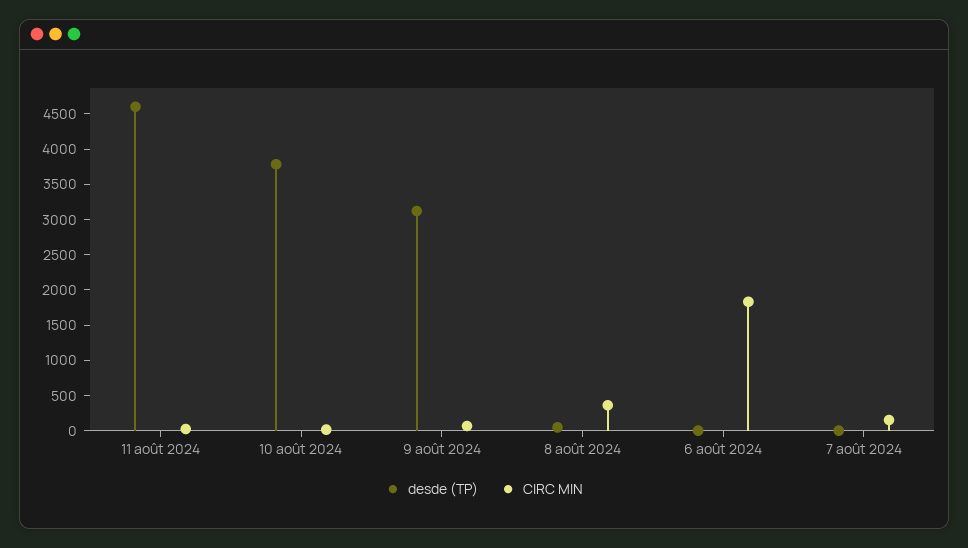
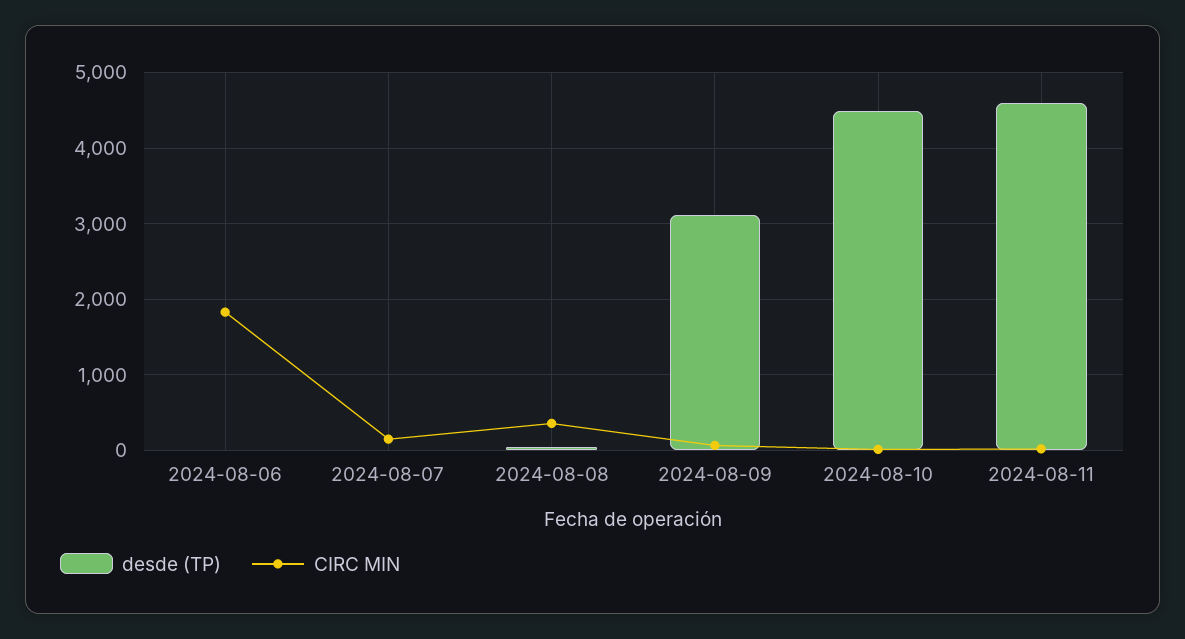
  {
    "desde (TP)": {
      "11 août 2024": 4600,
-     "10 août 2024": 3750,
+     "10 août 2024": 4500,
      "9 août 2024": 3100,
      "8 août 2024": 0,
      "6 août 2024": 0,
      "7 août 2024": 0
    },
    "CIRC MIN": {
      "11 août 2024": 0,
      "10 août 2024": 0,
      "9 août 2024": 100,
      "8 août 2024": 400,
      "6 août 2024": 1800,
      "7 août 2024": 200
    }
  }

